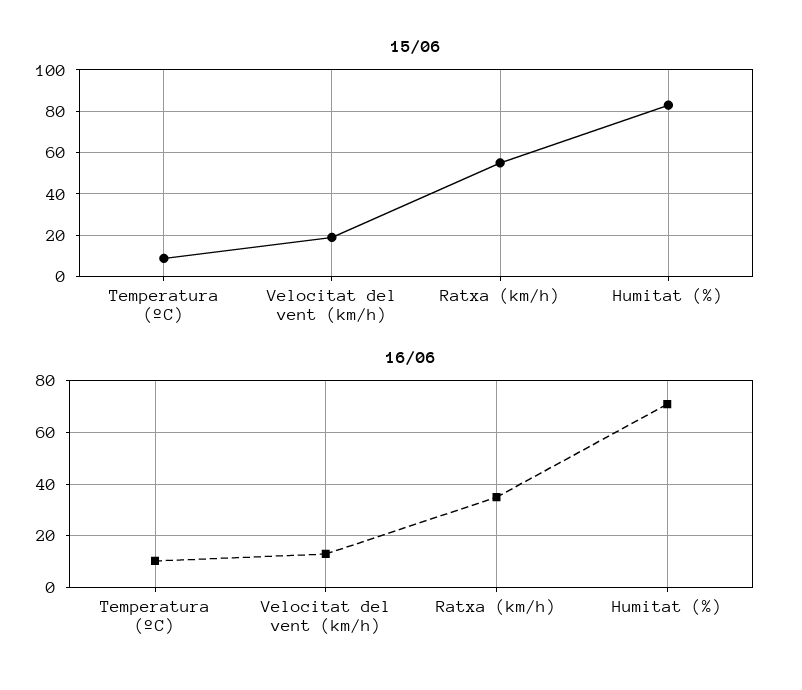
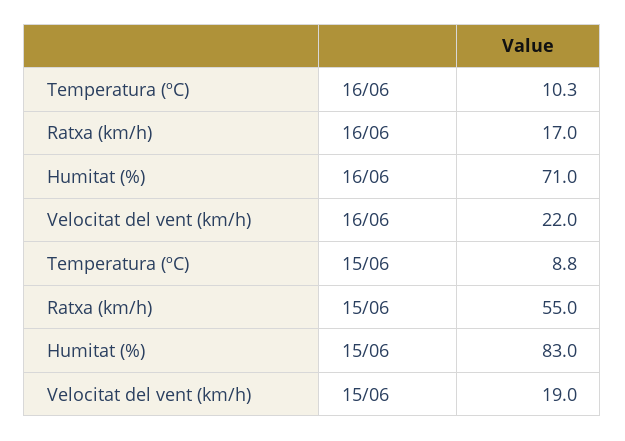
  {
    "15/06": {
      "Temperatura (ºC)": 8.8,
      "Velocitat del vent (km/h)": 19,
      "Ratxa (km/h)": 55,
      "Humitat (%)": 83
    },
    "16/06": {
      "Temperatura (ºC)": 10.3,
-     "Velocitat del vent (km/h)": 12.5,
+     "Velocitat del vent (km/h)": 22,
-     "Ratxa (km/h)": 35,
+     "Ratxa (km/h)": 17,
      "Humitat (%)": 71
    }
  }

